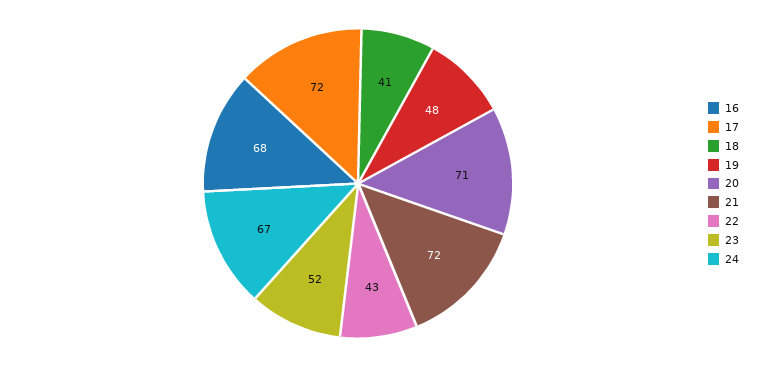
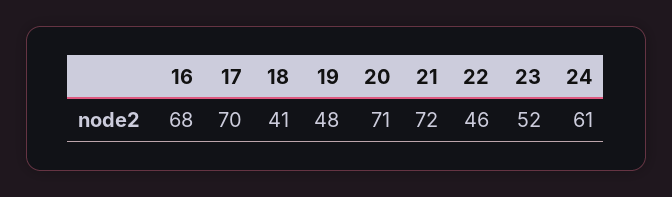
  {
    "16": 68,
-   "17": 72,
+   "17": 70,
    "18": 41,
    "19": 48,
    "20": 71,
    "21": 72,
-   "22": 43,
+   "22": 46,
    "23": 52,
-   "24": 67
+   "24": 61
  }

